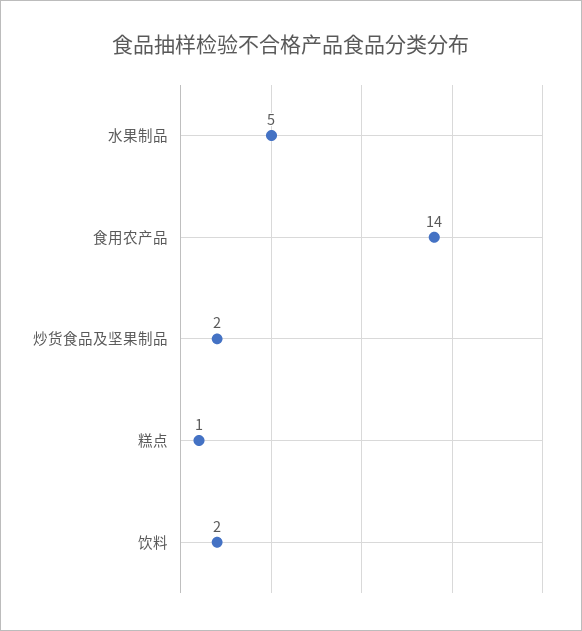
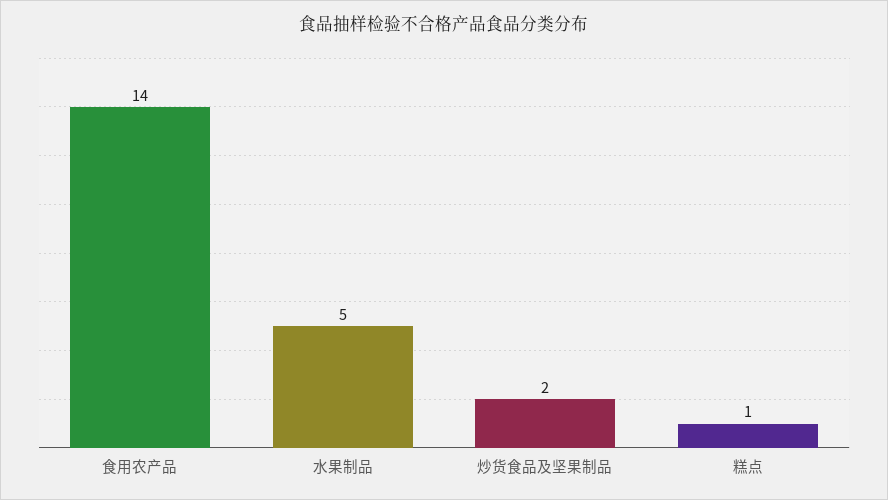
  {
    "水果制品": 5,
    "食用农产品": 14,
    "炒货食品及坚果制品": 2,
-   "糕点": 1,
+   "糕点": 1
-   "饮料": 2
  }

